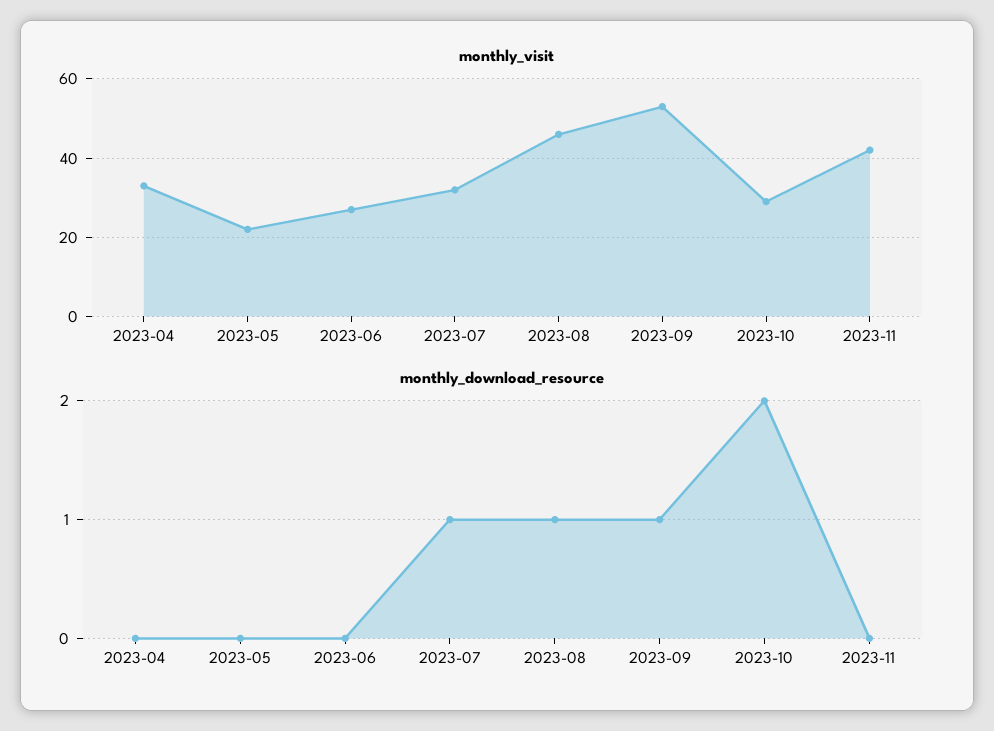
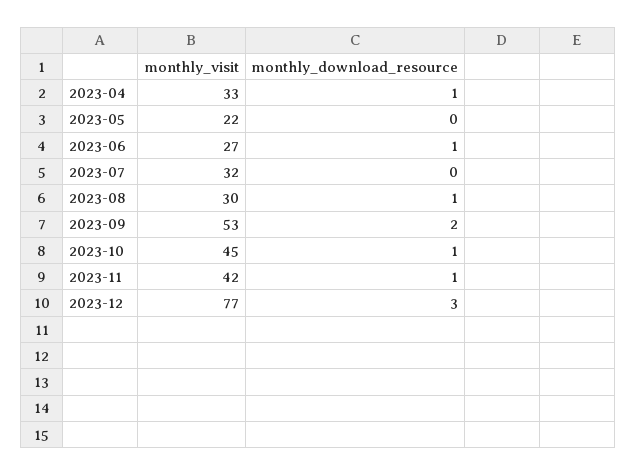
  {
    "monthly_visit": {
      "2023-04": 33,
      "2023-05": 22,
      "2023-06": 27,
      "2023-07": 32,
-     "2023-08": 45,
+     "2023-08": 30,
      "2023-09": 53,
-     "2023-10": 30,
+     "2023-10": 45,
-     "2023-11": 42
+     "2023-11": 42,
+     "2023-12": 77
    },
    "monthly_download_resource": {
-     "2023-04": 0,
+     "2023-04": 1,
      "2023-05": 0,
-     "2023-06": 0,
+     "2023-06": 1,
-     "2023-07": 1,
+     "2023-07": 0,
      "2023-08": 1,
-     "2023-09": 1,
+     "2023-09": 2,
-     "2023-10": 2,
+     "2023-10": 1,
-     "2023-11": 0
+     "2023-11": 1,
+     "2023-12": 3
    }
  }

